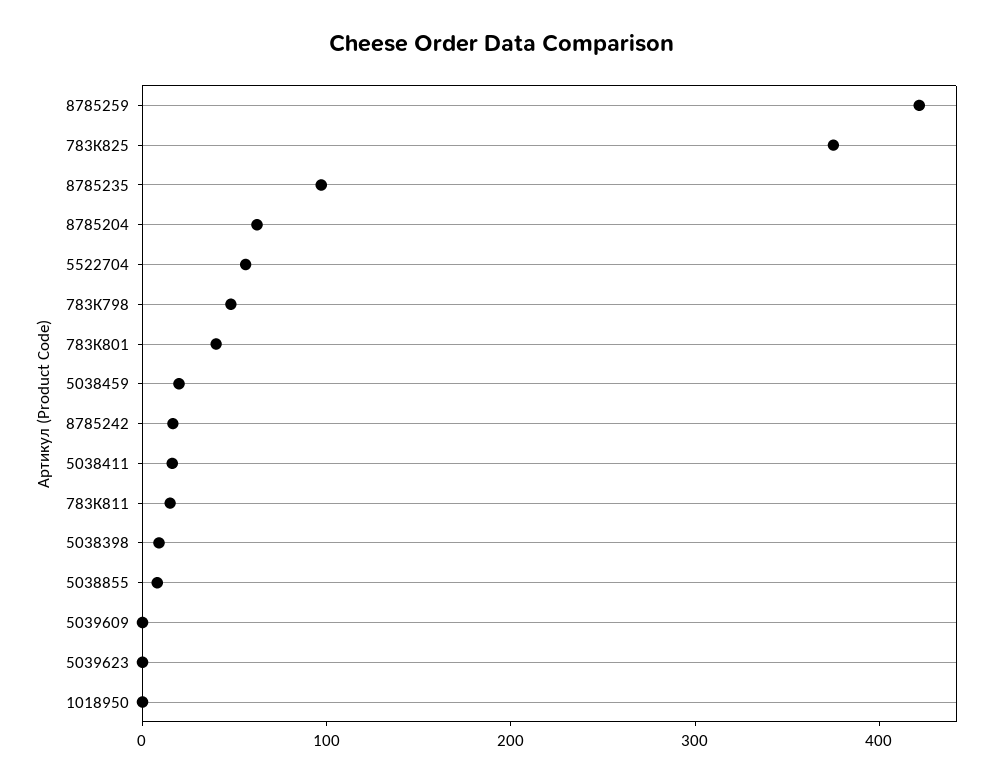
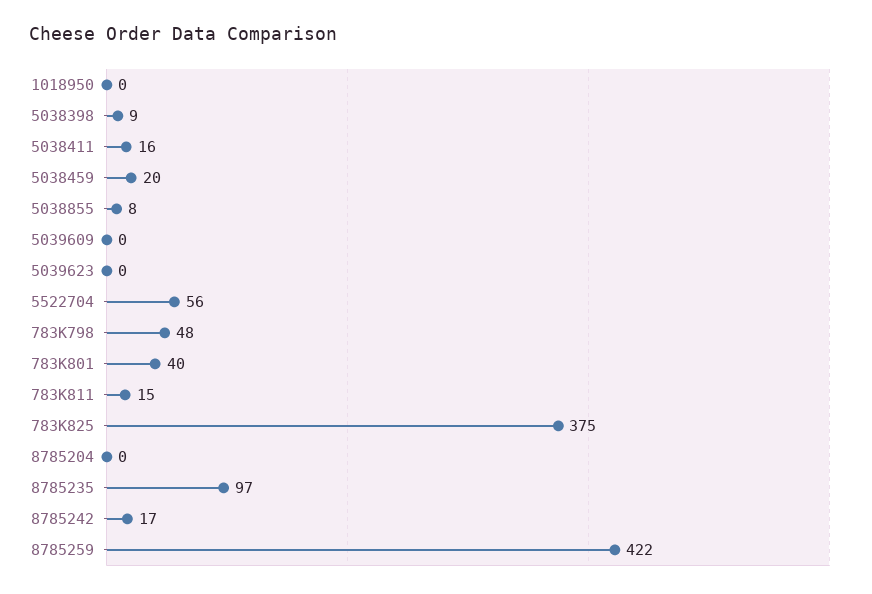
  {
    "8785259": 422,
    "783К825": 375,
    "8785235": 97,
-   "8785204": 60,
+   "8785204": 0,
    "5522704": 56,
    "783К798": 48,
    "783К801": 40,
    "5038459": 20,
    "8785242": 17,
    "5038411": 16,
    "783К811": 15,
    "5038398": 9,
    "5038855": 8,
    "5039609": 0,
    "5039623": 0,
    "1018950": 0
  }

